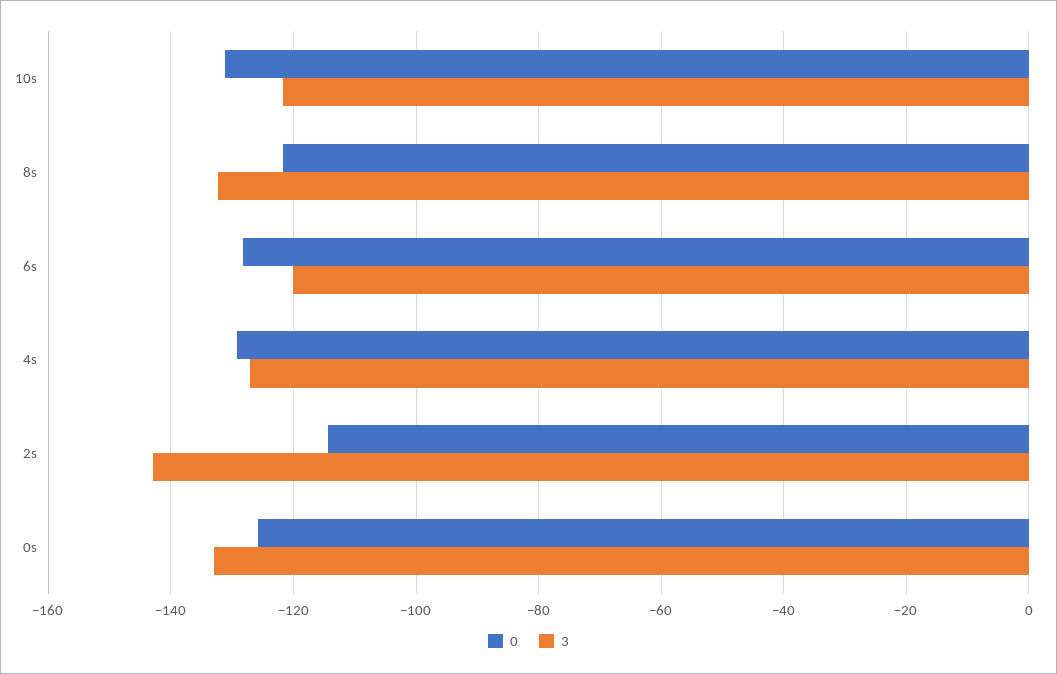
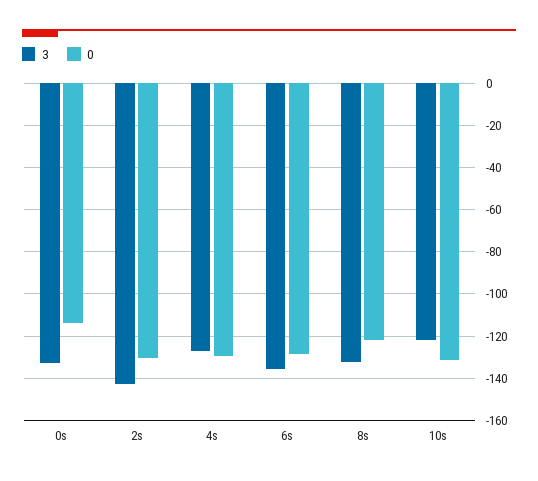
  {
    "0": {
      "10s": -132,
      "8s": -122,
      "6s": -128,
      "4s": -130,
-     "2s": -114,
+     "2s": -130,
-     "0s": -126
+     "0s": -115
    },
    "3": {
      "10s": -122,
      "8s": -132,
-     "6s": -120,
+     "6s": -135,
      "4s": -128,
      "2s": -142,
      "0s": -132
    }
  }

